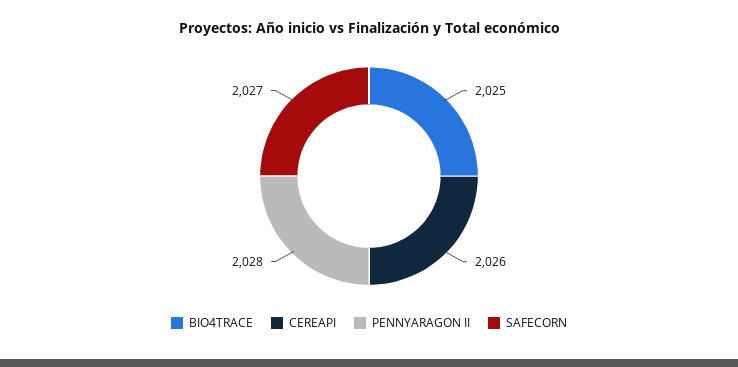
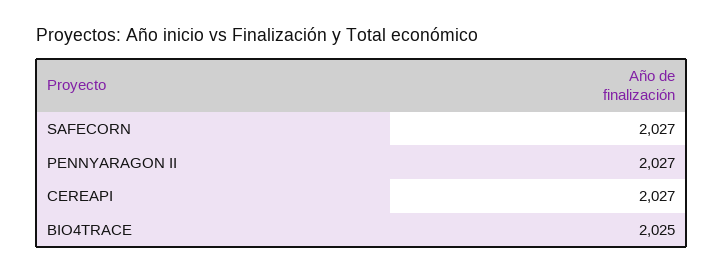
  {
    "BIO4TRACE": 2025,
-   "CEREAPI": 2026,
+   "CEREAPI": 2027,
-   "PENNYARAGON II": 2028,
+   "PENNYARAGON II": 2027,
    "SAFECORN": 2027
  }

